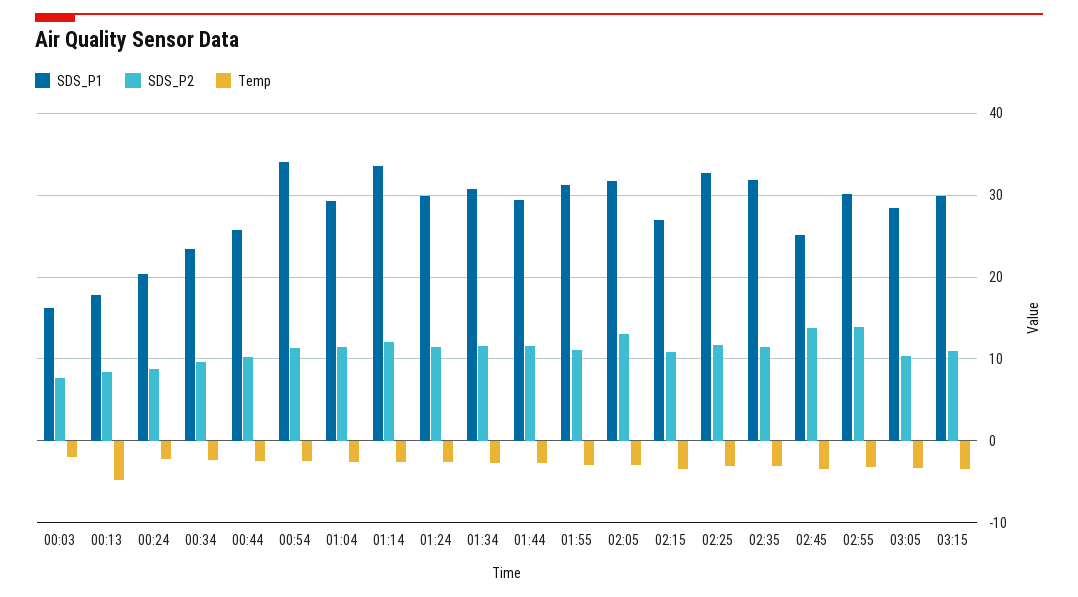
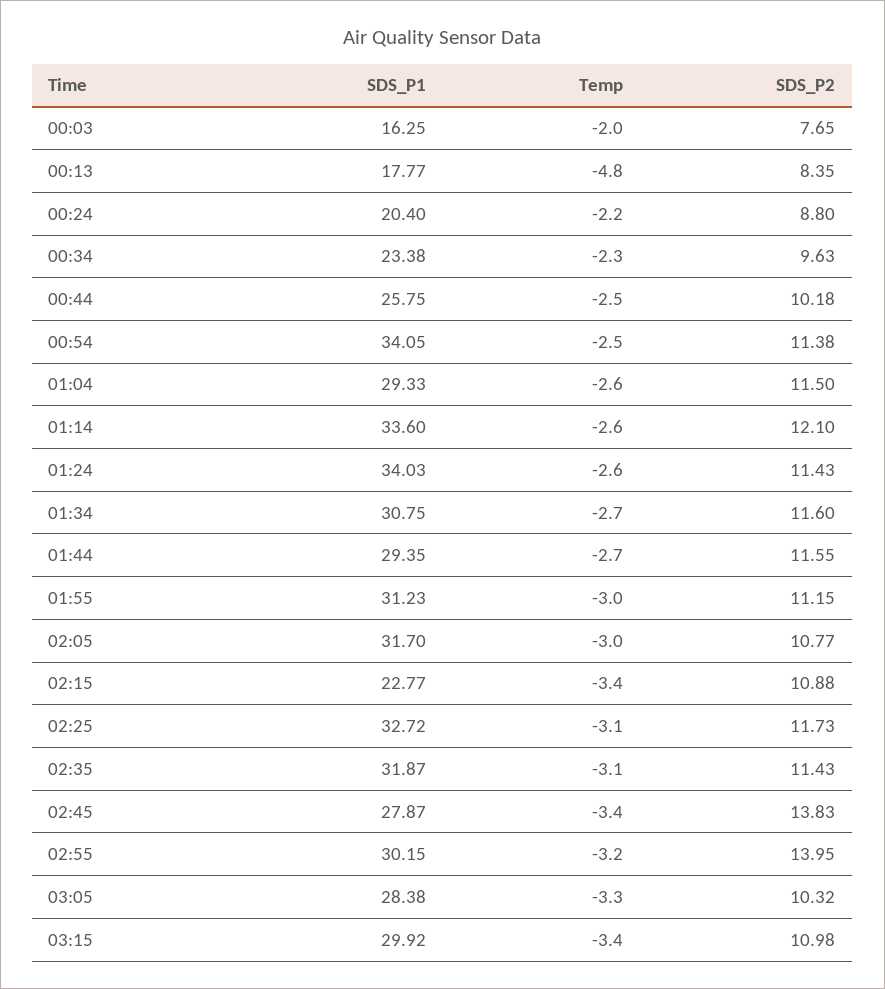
  {
    "SDS_P1": {
      "00:03": 16.25,
      "00:13": 17.77,
      "00:24": 20.4,
      "00:34": 23.38,
      "00:44": 25.75,
      "00:54": 34.05,
      "01:04": 29.33,
      "01:14": 33.6,
-     "01:24": 30,
+     "01:24": 34.03,
      "01:34": 30.75,
      "01:44": 29.35,
      "01:55": 31.23,
      "02:05": 31.7,
-     "02:15": 27,
+     "02:15": 22.77,
      "02:25": 32.72,
      "02:35": 31.87,
-     "02:45": 25,
+     "02:45": 27.87,
      "02:55": 30.15,
      "03:05": 28.38,
      "03:15": 29.92
    },
    "SDS_P2": {
      "00:03": 7.65,
      "00:13": 8.35,
      "00:24": 8.8,
      "00:34": 9.63,
      "00:44": 10.18,
      "00:54": 11.38,
      "01:04": 11.5,
      "01:14": 12.1,
      "01:24": 11.43,
      "01:34": 11.6,
      "01:44": 11.55,
      "01:55": 11.15,
-     "02:05": 13,
+     "02:05": 10.77,
      "02:15": 10.88,
      "02:25": 11.73,
      "02:35": 11.43,
      "02:45": 13.83,
      "02:55": 13.95,
      "03:05": 10.32,
      "03:15": 10.98
    },
    "Temp": {
      "00:03": -2,
      "00:13": -4.8,
      "00:24": -2.2,
      "00:34": -2.3,
      "00:44": -2.5,
      "00:54": -2.5,
      "01:04": -2.6,
      "01:14": -2.6,
      "01:24": -2.6,
      "01:34": -2.7,
      "01:44": -2.7,
      "01:55": -3,
      "02:05": -3,
      "02:15": -3.4,
      "02:25": -3.1,
      "02:35": -3.1,
      "02:45": -3.4,
      "02:55": -3.2,
      "03:05": -3.3,
      "03:15": -3.4
    }
  }

